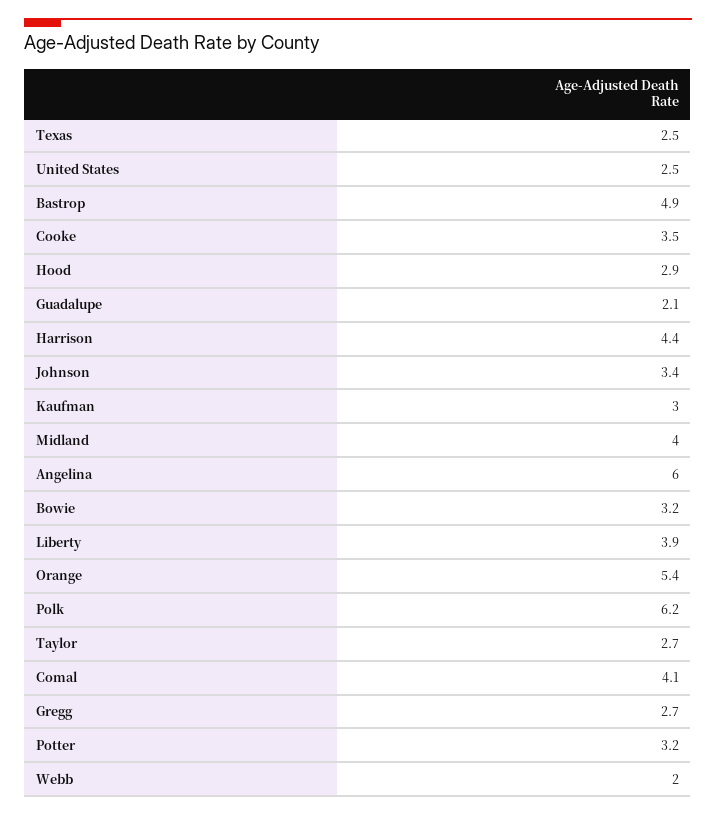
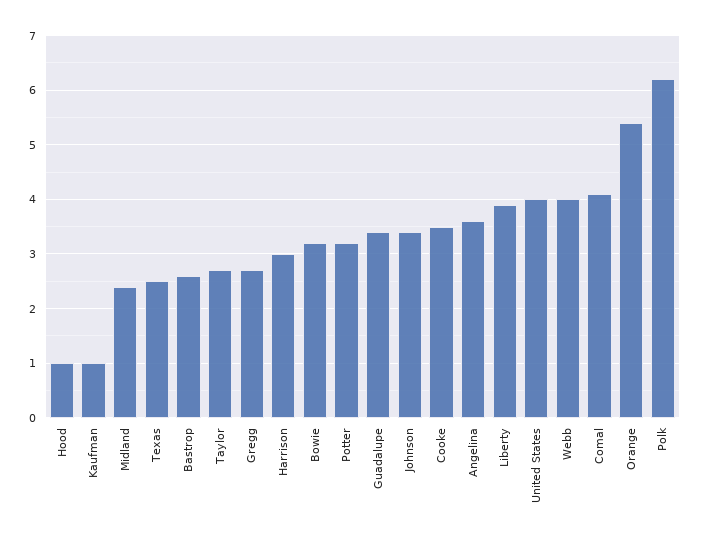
  {
    "Texas": 2.5,
-   "United States": 2.5,
+   "United States": 4,
-   "Bastrop": 4.9,
+   "Bastrop": 2.5,
    "Cooke": 3.5,
-   "Hood": 2.9,
+   "Hood": 1,
-   "Guadalupe": 2.1,
+   "Guadalupe": 3.5,
-   "Harrison": 4.4,
+   "Harrison": 3,
    "Johnson": 3.4,
-   "Kaufman": 3,
+   "Kaufman": 1,
-   "Midland": 4,
+   "Midland": 2.5,
-   "Angelina": 6,
+   "Angelina": 3.5,
    "Bowie": 3.2,
    "Liberty": 3.9,
    "Orange": 5.4,
    "Polk": 6.2,
    "Taylor": 2.7,
    "Comal": 4.1,
    "Gregg": 2.7,
    "Potter": 3.2,
-   "Webb": 2
+   "Webb": 4
  }

